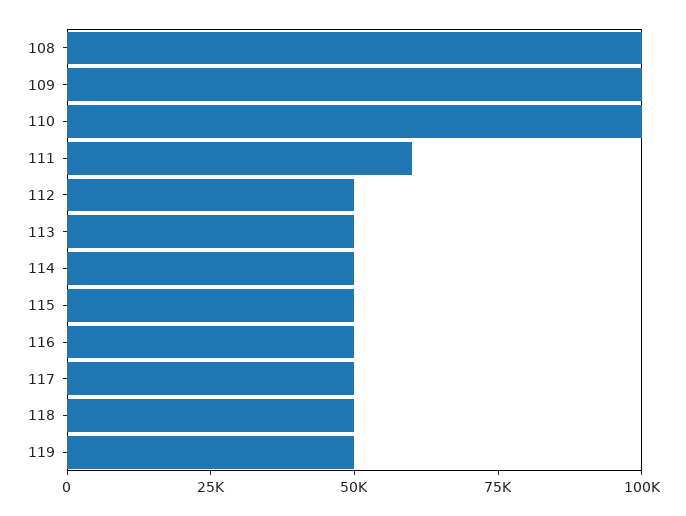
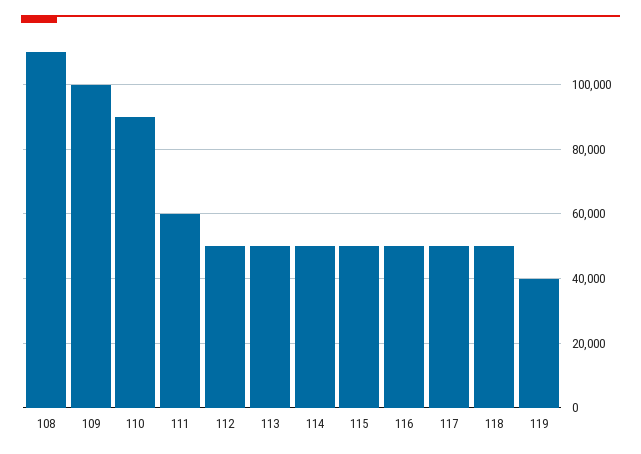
  {
-   "108": 100000,
+   "108": 110000,
    "109": 100000,
-   "110": 100000,
+   "110": 90000,
    "111": 60000,
    "112": 50000,
    "113": 50000,
    "114": 50000,
    "115": 50000,
    "116": 50000,
    "117": 50000,
    "118": 50000,
-   "119": 50000
+   "119": 40000
  }

